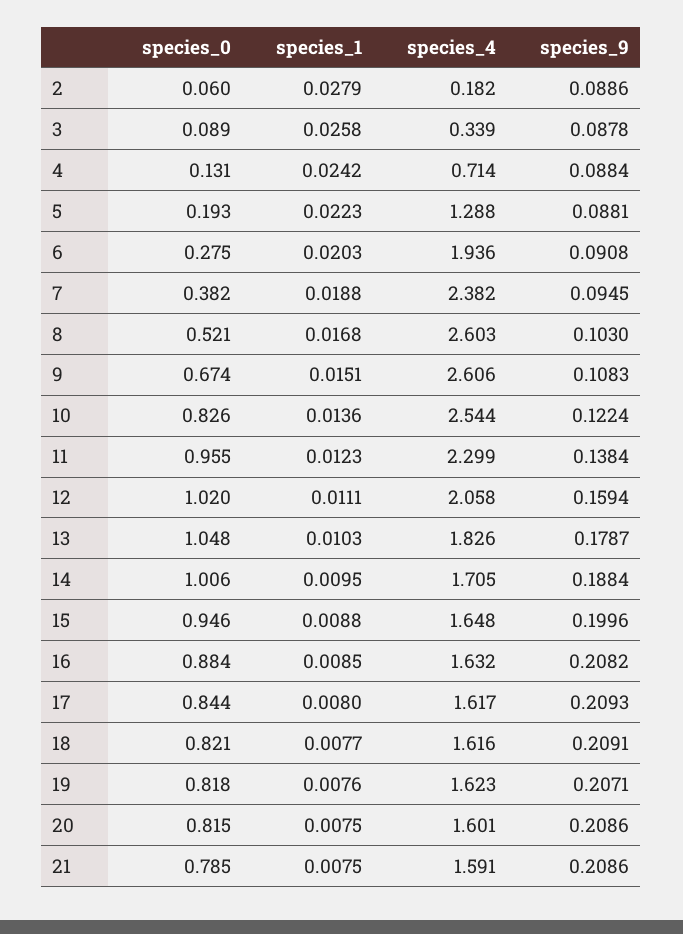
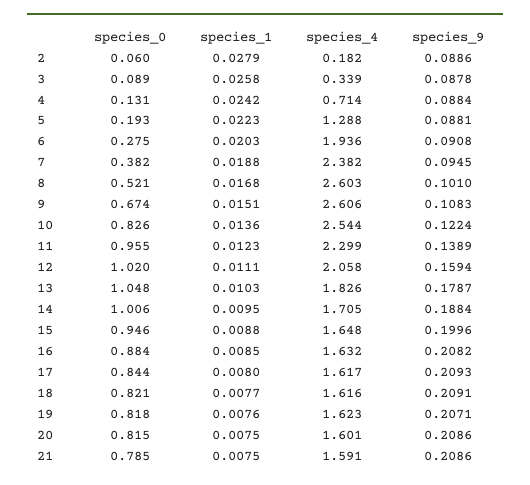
  {
    "species_0": {
      "2": 0.06,
      "3": 0.089,
      "4": 0.131,
      "5": 0.193,
      "6": 0.275,
      "7": 0.382,
      "8": 0.521,
      "9": 0.674,
      "10": 0.826,
      "11": 0.955,
      "12": 1.02,
      "13": 1.048,
      "14": 1.006,
      "15": 0.946,
      "16": 0.884,
      "17": 0.844,
      "18": 0.821,
      "19": 0.818,
      "20": 0.815,
      "21": 0.785
    },
    "species_1": {
      "2": 0.0279,
      "3": 0.0258,
      "4": 0.0242,
      "5": 0.0223,
      "6": 0.0203,
      "7": 0.0188,
      "8": 0.0168,
      "9": 0.0151,
      "10": 0.0136,
      "11": 0.0123,
      "12": 0.0111,
      "13": 0.0103,
      "14": 0.0095,
      "15": 0.0088,
      "16": 0.0085,
      "17": 0.008,
      "18": 0.0077,
      "19": 0.0076,
      "20": 0.0075,
      "21": 0.0075
    },
    "species_4": {
      "2": 0.182,
      "3": 0.339,
      "4": 0.714,
      "5": 1.288,
      "6": 1.936,
      "7": 2.382,
      "8": 2.603,
      "9": 2.606,
      "10": 2.544,
      "11": 2.299,
      "12": 2.058,
      "13": 1.826,
      "14": 1.705,
      "15": 1.648,
      "16": 1.632,
      "17": 1.617,
      "18": 1.616,
      "19": 1.623,
      "20": 1.601,
      "21": 1.591
    },
    "species_9": {
      "2": 0.0886,
      "3": 0.0878,
      "4": 0.0884,
      "5": 0.0881,
      "6": 0.0908,
      "7": 0.0945,
-     "8": 0.103,
+     "8": 0.101,
      "9": 0.1083,
      "10": 0.1224,
-     "11": 0.1384,
+     "11": 0.1389,
      "12": 0.1594,
      "13": 0.1787,
      "14": 0.1884,
      "15": 0.1996,
      "16": 0.2082,
      "17": 0.2093,
      "18": 0.2091,
      "19": 0.2071,
      "20": 0.2086,
      "21": 0.2086
    }
  }

